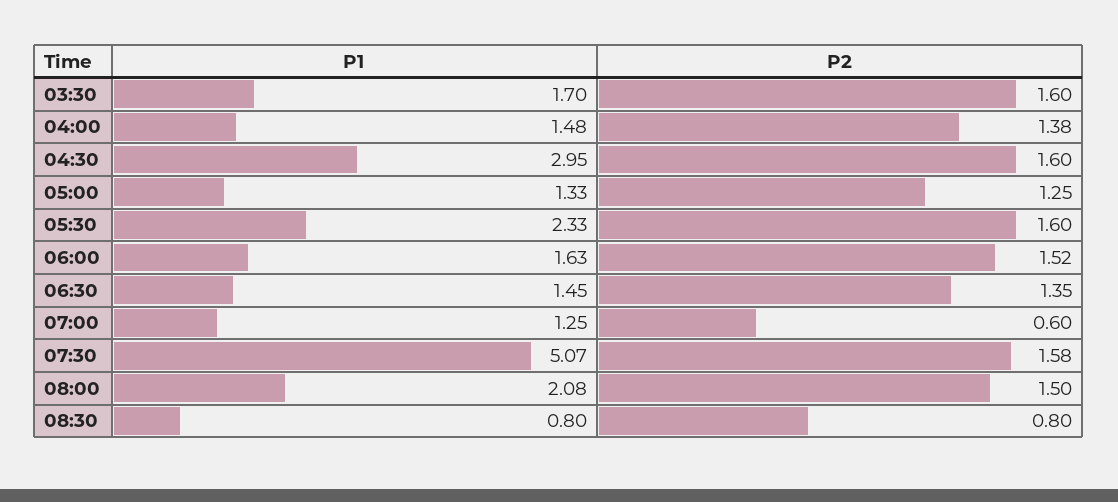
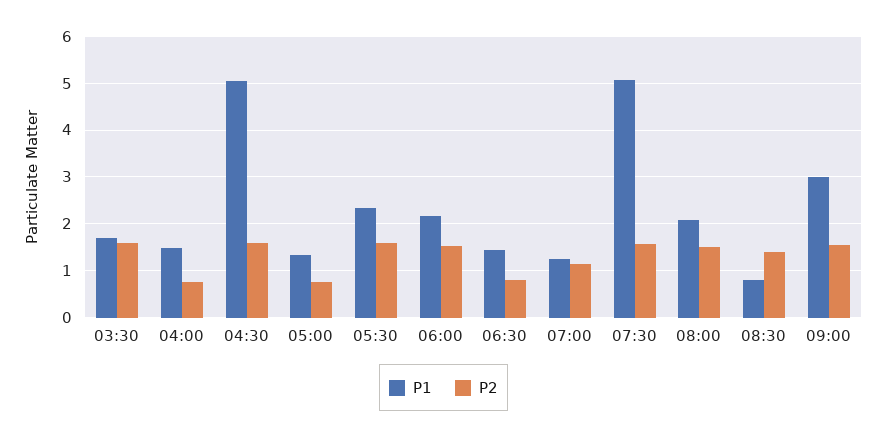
  {
    "P1": {
      "03:30": 1.7,
      "04:00": 1.48,
-     "04:30": 2.95,
+     "04:30": 5,
      "05:00": 1.33,
      "05:30": 2.33,
-     "06:00": 1.63,
+     "06:00": 2.2,
      "06:30": 1.45,
      "07:00": 1.25,
      "07:30": 5.07,
      "08:00": 2.08,
-     "08:30": 0.8
+     "08:30": 0.8,
+     "09:00": 3
    },
    "P2": {
      "03:30": 1.6,
-     "04:00": 1.38,
+     "04:00": 0.8,
      "04:30": 1.6,
-     "05:00": 1.25,
+     "05:00": 0.8,
      "05:30": 1.6,
      "06:00": 1.52,
-     "06:30": 1.35,
+     "06:30": 0.8,
-     "07:00": 0.6,
+     "07:00": 1.2,
      "07:30": 1.58,
      "08:00": 1.5,
-     "08:30": 0.8
+     "08:30": 1.4,
+     "09:00": 1.6
    }
  }

